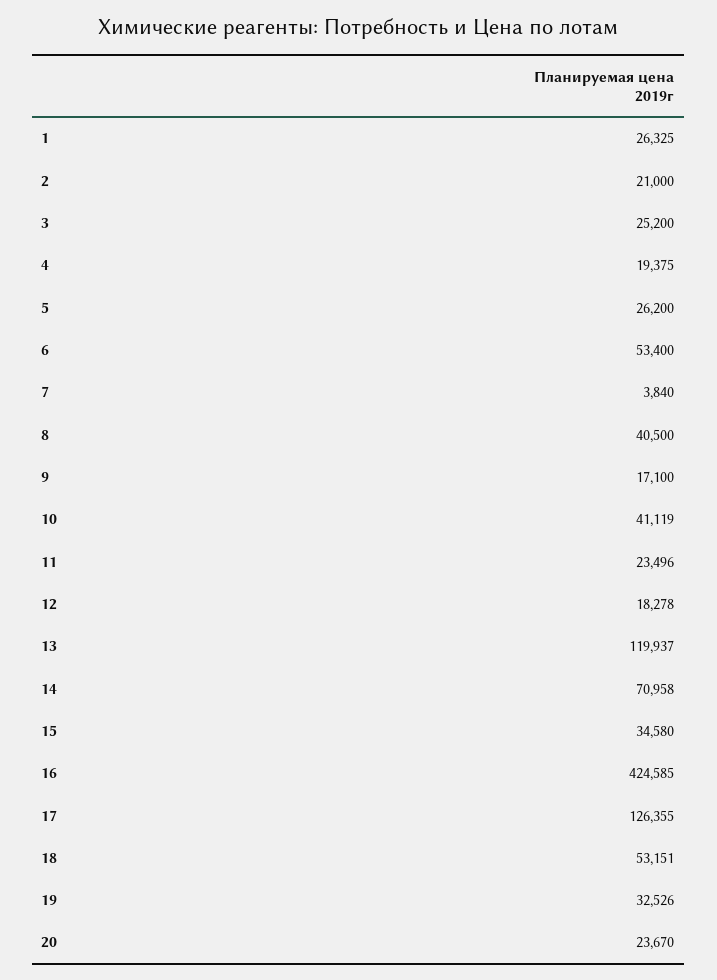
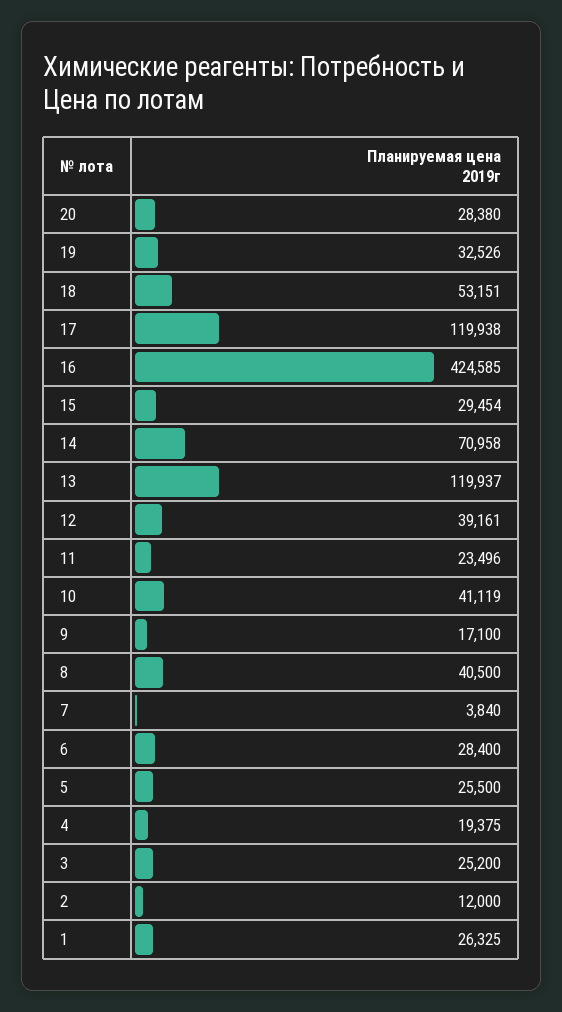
  {
    "1": 26325,
-   "2": 21000,
+   "2": 12000,
    "3": 25200,
    "4": 19375,
-   "5": 26200,
+   "5": 25500,
-   "6": 53400,
+   "6": 28400,
    "7": 3840,
    "8": 40500,
    "9": 17100,
    "10": 41119,
    "11": 23496,
-   "12": 18278,
+   "12": 39161,
    "13": 119937,
    "14": 70958,
-   "15": 34580,
+   "15": 29454,
    "16": 424585,
-   "17": 126355,
+   "17": 119938,
    "18": 53151,
    "19": 32526,
-   "20": 23670
+   "20": 28380
  }

